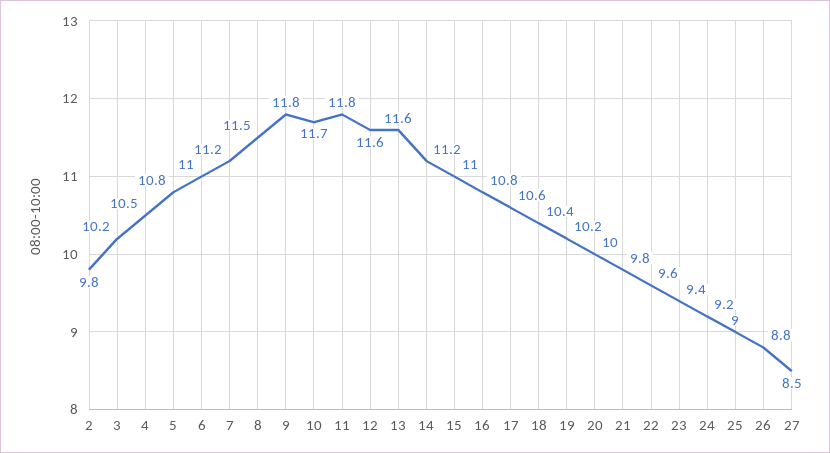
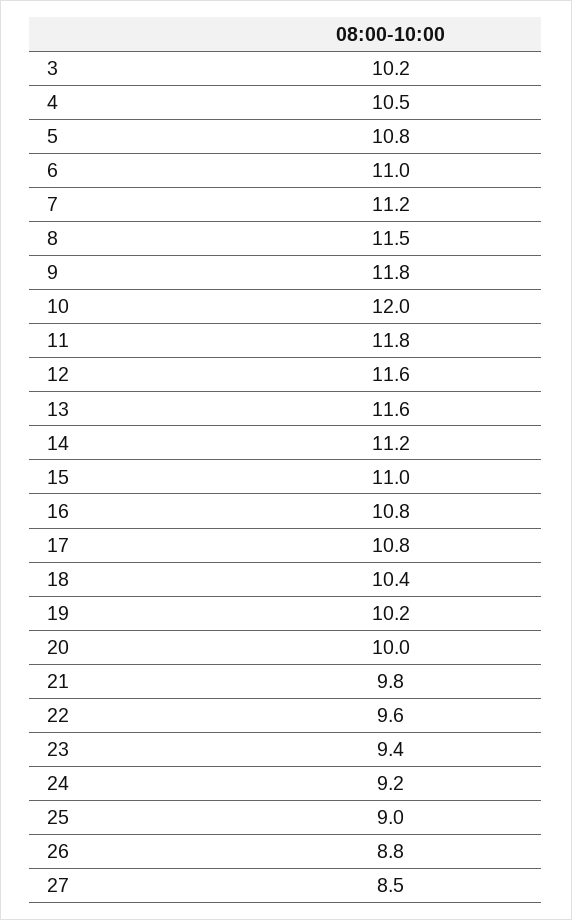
  {
-   "2": 9.8,
    "3": 10.2,
    "4": 10.5,
    "5": 10.8,
    "6": 11,
    "7": 11.2,
    "8": 11.5,
    "9": 11.8,
-   "10": 11.7,
+   "10": 12,
    "11": 11.8,
    "12": 11.6,
    "13": 11.6,
    "14": 11.2,
    "15": 11,
    "16": 10.8,
-   "17": 10.6,
+   "17": 10.8,
    "18": 10.4,
    "19": 10.2,
    "20": 10,
    "21": 9.8,
    "22": 9.6,
    "23": 9.4,
    "24": 9.2,
    "25": 9,
    "26": 8.8,
    "27": 8.5
  }

